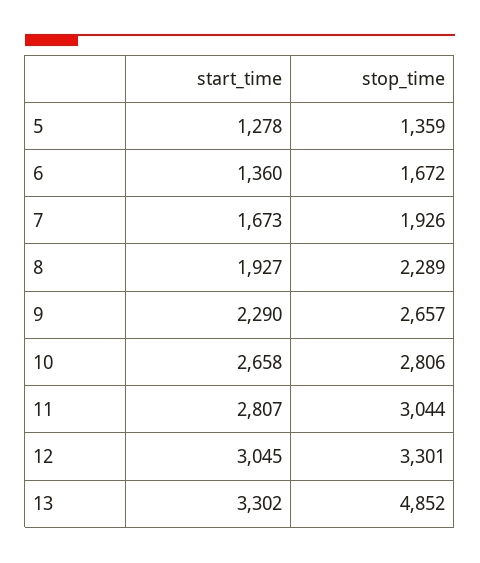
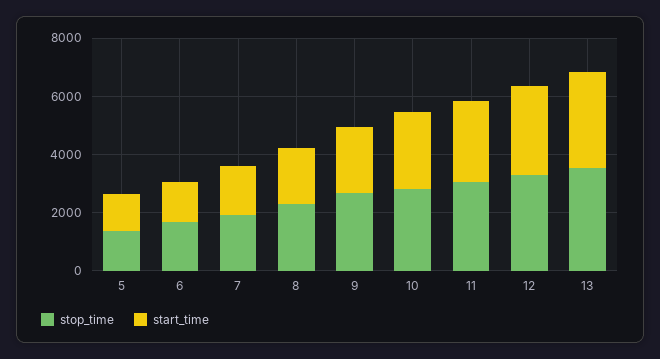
  {
    "start_time": {
      "5": 1278,
      "6": 1360,
      "7": 1673,
      "8": 1927,
      "9": 2290,
      "10": 2658,
      "11": 2807,
      "12": 3045,
      "13": 3302
    },
    "stop_time": {
      "5": 1359,
      "6": 1672,
      "7": 1926,
      "8": 2289,
      "9": 2657,
      "10": 2806,
      "11": 3044,
      "12": 3301,
-     "13": 4852
+     "13": 3500
    }
  }

